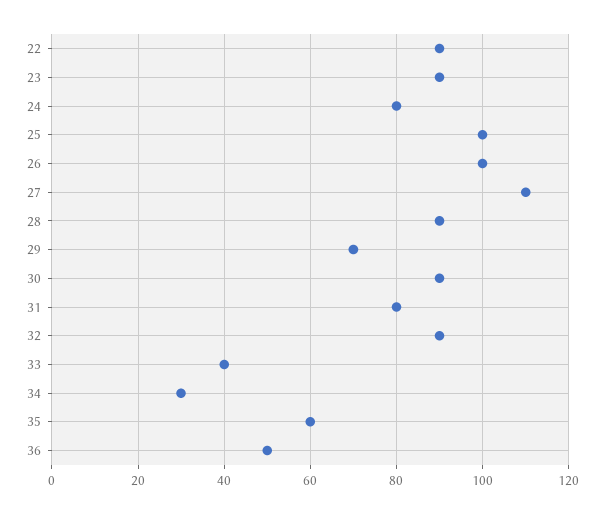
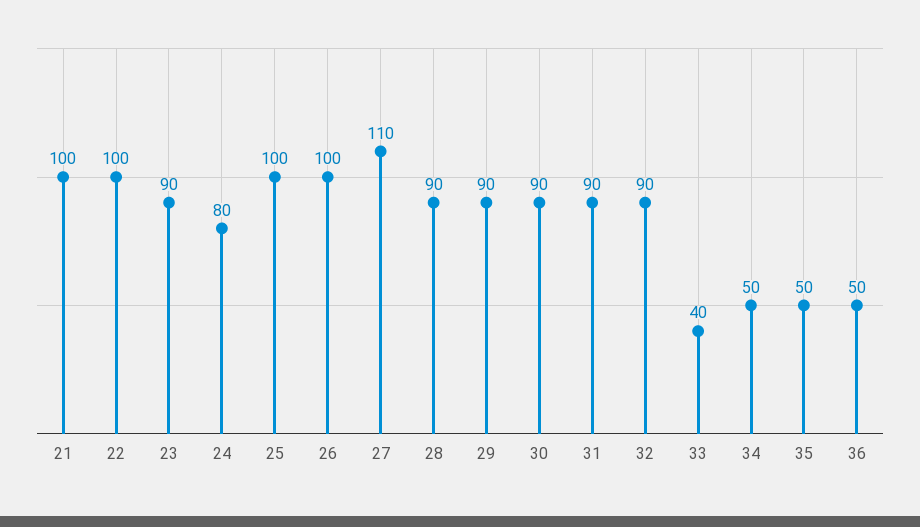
  {
-   "22": 90,
+   "22": 100,
    "23": 90,
    "24": 80,
    "25": 100,
    "26": 100,
    "27": 110,
    "28": 90,
-   "29": 70,
+   "29": 90,
    "30": 90,
-   "31": 80,
+   "31": 90,
    "32": 90,
    "33": 40,
-   "34": 30,
+   "34": 50,
-   "35": 60,
+   "35": 50,
-   "36": 50
+   "36": 50,
+   "21": 100
  }

